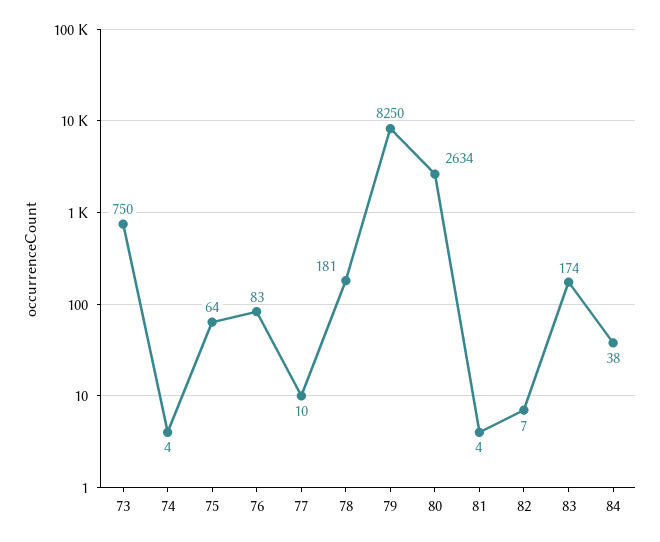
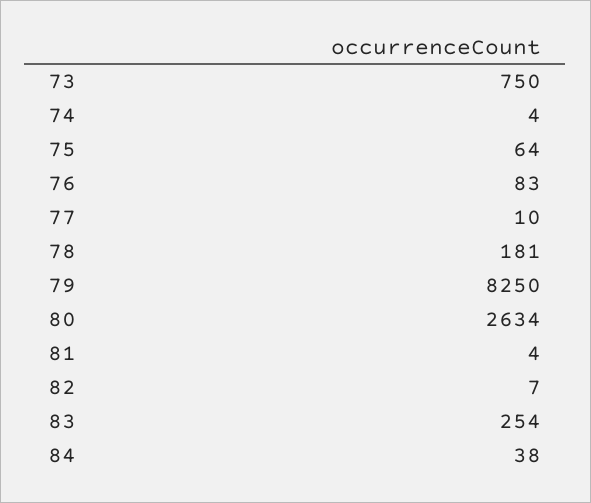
  {
    "73": 750,
    "74": 4,
    "75": 64,
    "76": 83,
    "77": 10,
    "78": 181,
    "79": 8250,
    "80": 2634,
    "81": 4,
    "82": 7,
-   "83": 174,
+   "83": 254,
    "84": 38
  }

